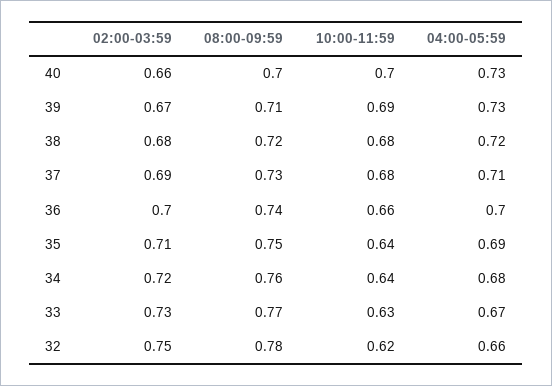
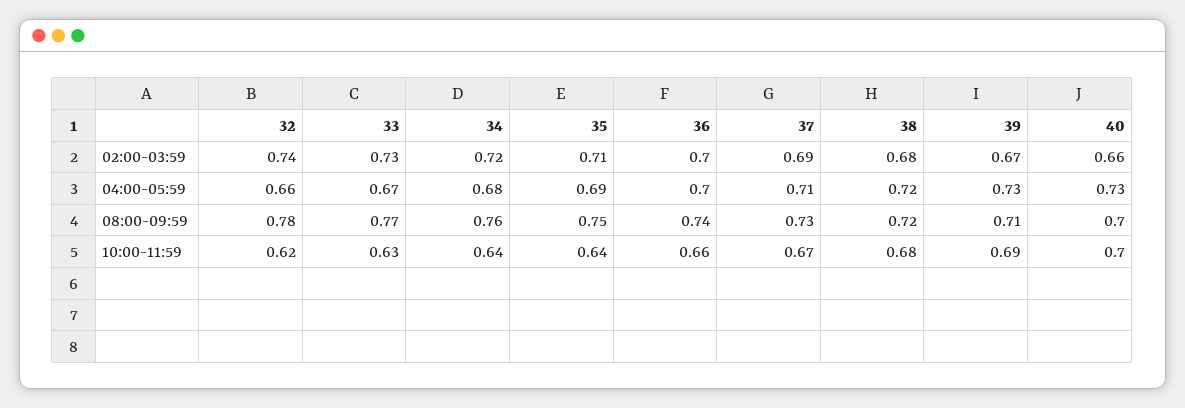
  {
    "02:00-03:59": {
      "40": 0.66,
      "39": 0.67,
      "38": 0.68,
      "37": 0.69,
      "36": 0.7,
      "35": 0.71,
      "34": 0.72,
      "33": 0.73,
-     "32": 0.75
+     "32": 0.74
    },
    "08:00-09:59": {
      "40": 0.7,
      "39": 0.71,
      "38": 0.72,
      "37": 0.73,
      "36": 0.74,
      "35": 0.75,
      "34": 0.76,
      "33": 0.77,
      "32": 0.78
    },
    "10:00-11:59": {
      "40": 0.7,
      "39": 0.69,
      "38": 0.68,
-     "37": 0.68,
+     "37": 0.67,
      "36": 0.66,
      "35": 0.64,
      "34": 0.64,
      "33": 0.63,
      "32": 0.62
    },
    "04:00-05:59": {
      "40": 0.73,
      "39": 0.73,
      "38": 0.72,
      "37": 0.71,
      "36": 0.7,
      "35": 0.69,
      "34": 0.68,
      "33": 0.67,
      "32": 0.66
    }
  }

